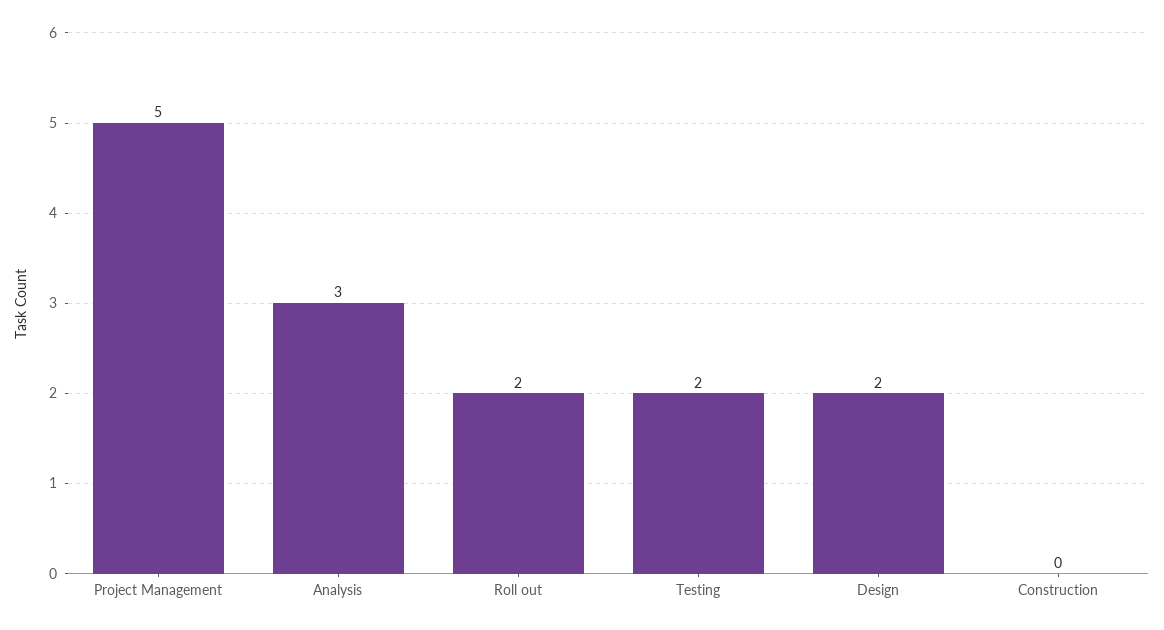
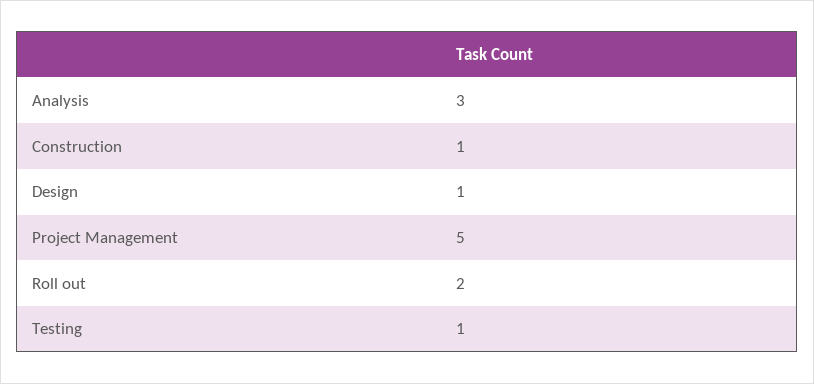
  {
    "Project Management": 5,
    "Analysis": 3,
    "Roll out": 2,
-   "Testing": 2,
+   "Testing": 1,
-   "Design": 2,
+   "Design": 1,
-   "Construction": 0
+   "Construction": 1
  }

